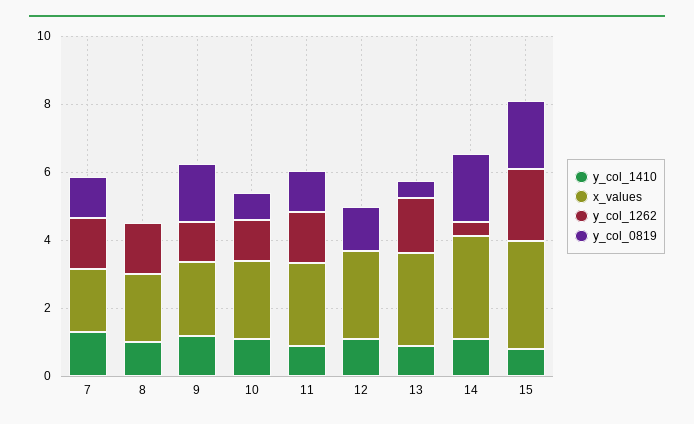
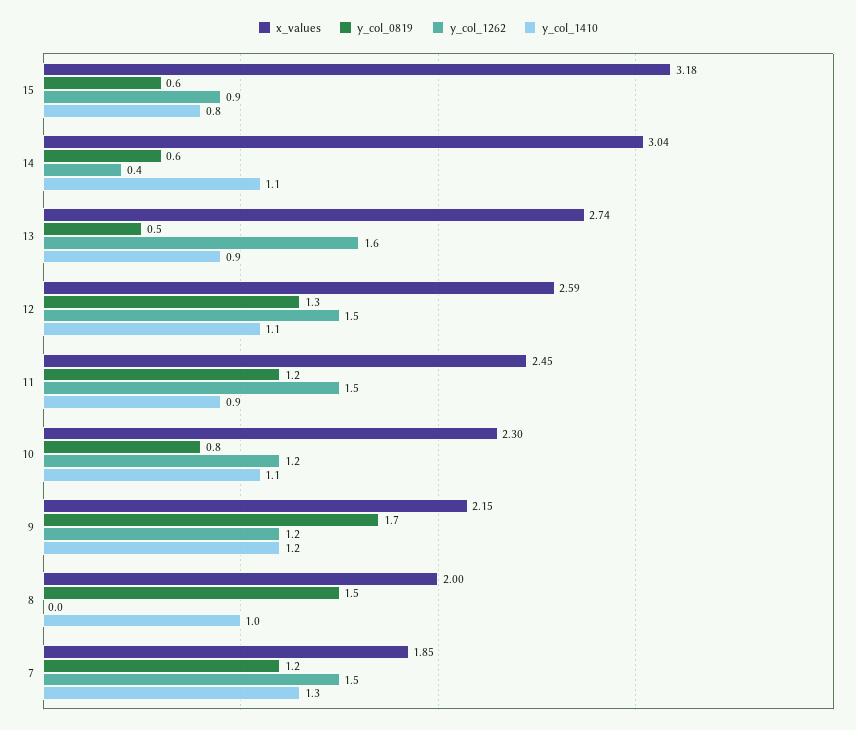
  {
    "y_col_1410": {
      "7": 1.3,
      "8": 1,
      "9": 1.2,
      "10": 1.1,
      "11": 0.9,
      "12": 1.1,
      "13": 0.9,
      "14": 1.1,
      "15": 0.8
    },
    "x_values": {
      "7": 1.85,
      "8": 2,
      "9": 2.15,
      "10": 2.3,
      "11": 2.45,
      "12": 2.59,
      "13": 2.74,
      "14": 3.04,
      "15": 3.18
    },
    "y_col_1262": {
      "7": 1.5,
-     "8": 1.5,
+     "8": 0,
      "9": 1.2,
      "10": 1.2,
      "11": 1.5,
-     "12": 0,
+     "12": 1.5,
      "13": 1.6,
      "14": 0.4,
-     "15": 2
+     "15": 0.9
    },
    "y_col_0819": {
      "7": 1.2,
-     "8": 0,
+     "8": 1.5,
      "9": 1.7,
      "10": 0.8,
      "11": 1.2,
      "12": 1.3,
      "13": 0.5,
-     "14": 2,
+     "14": 0.6,
-     "15": 2
+     "15": 0.6
    }
  }

